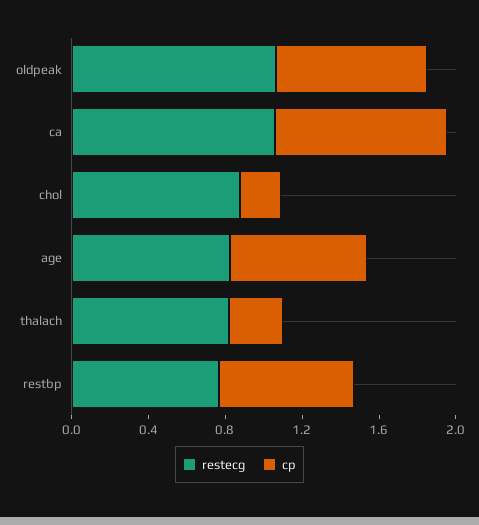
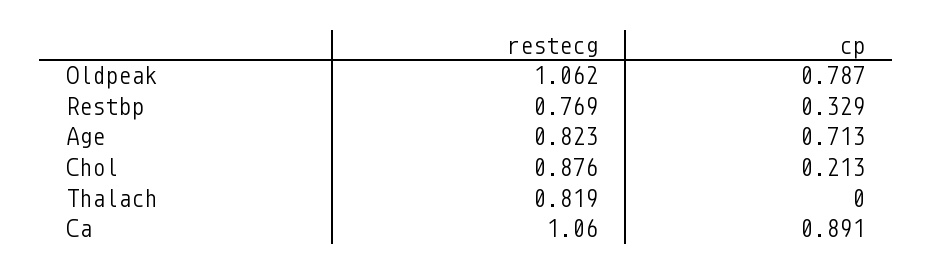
  {
    "restecg": {
      "oldpeak": 1.062,
      "ca": 1.06,
      "chol": 0.876,
      "age": 0.823,
      "thalach": 0.819,
      "restbp": 0.769
    },
    "cp": {
      "oldpeak": 0.787,
      "ca": 0.891,
      "chol": 0.213,
      "age": 0.713,
-     "thalach": 0.3,
+     "thalach": 0,
-     "restbp": 0.7
+     "restbp": 0.329
    }
  }

